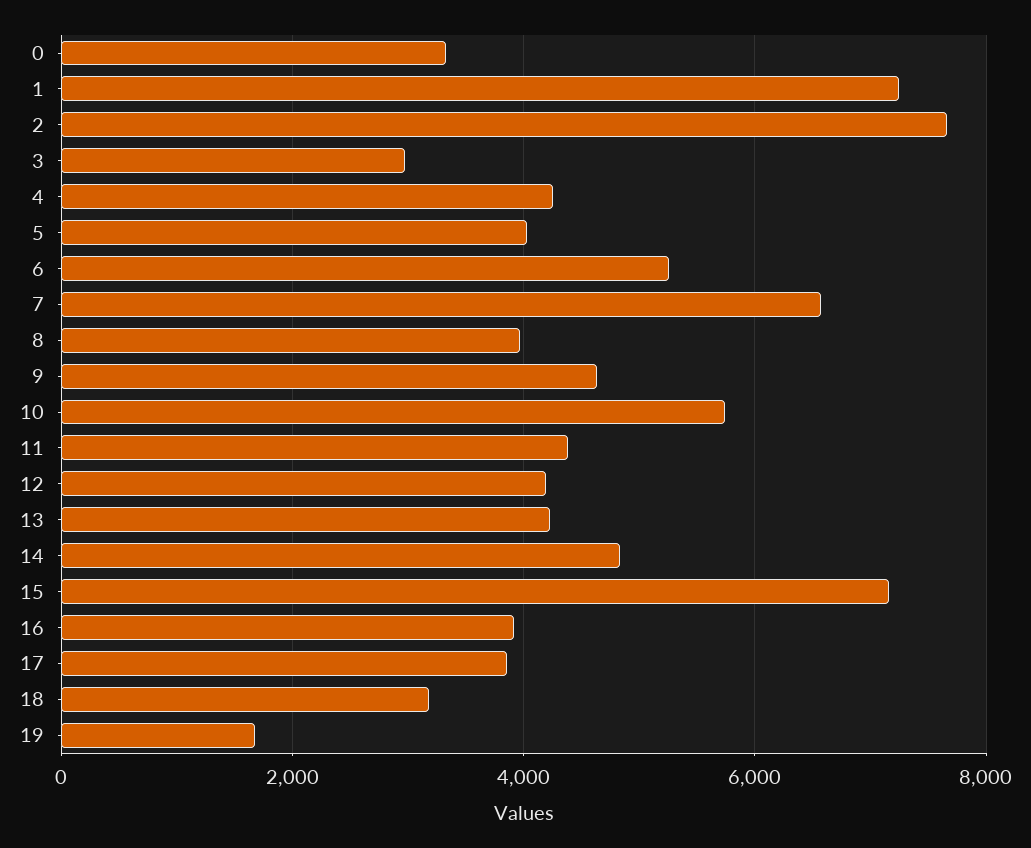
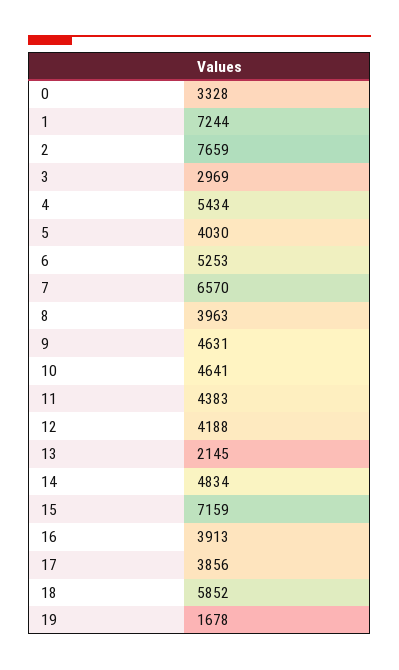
  {
    "0": 3328,
    "1": 7244,
    "2": 7659,
    "3": 2969,
-   "4": 4200,
+   "4": 5434,
    "5": 4030,
    "6": 5253,
    "7": 6570,
    "8": 3963,
    "9": 4631,
-   "10": 5800,
+   "10": 4641,
    "11": 4383,
    "12": 4188,
-   "13": 4200,
+   "13": 2145,
    "14": 4834,
    "15": 7159,
    "16": 3913,
    "17": 3856,
-   "18": 3200,
+   "18": 5852,
    "19": 1678
  }

